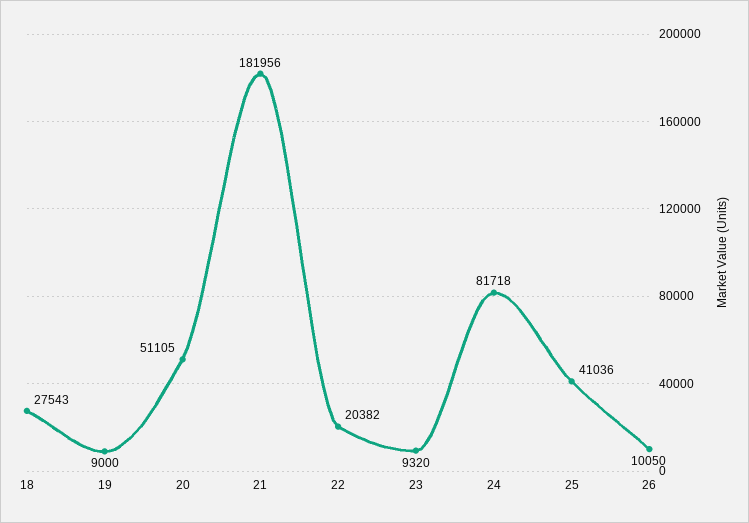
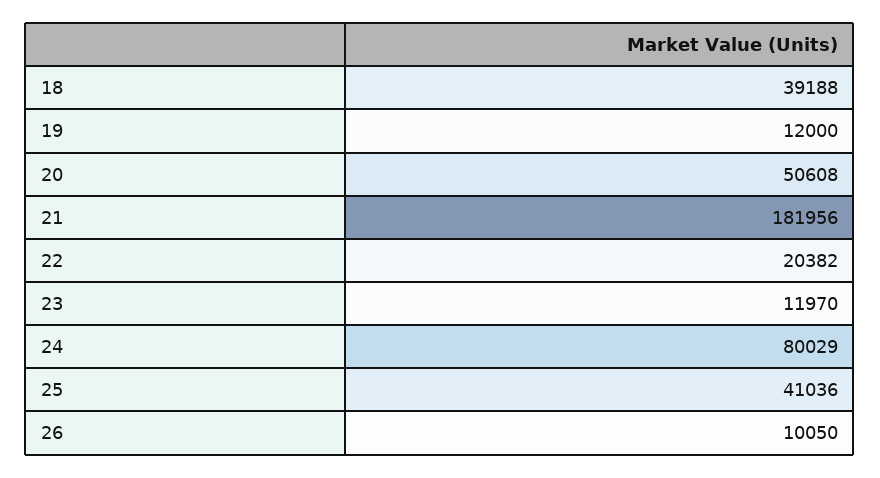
  {
-   "18": 27543,
+   "18": 39188,
-   "19": 9000,
+   "19": 12000,
-   "20": 51105,
+   "20": 50608,
    "21": 181956,
    "22": 20382,
-   "23": 9320,
+   "23": 11970,
-   "24": 81718,
+   "24": 80029,
    "25": 41036,
    "26": 10050
  }

